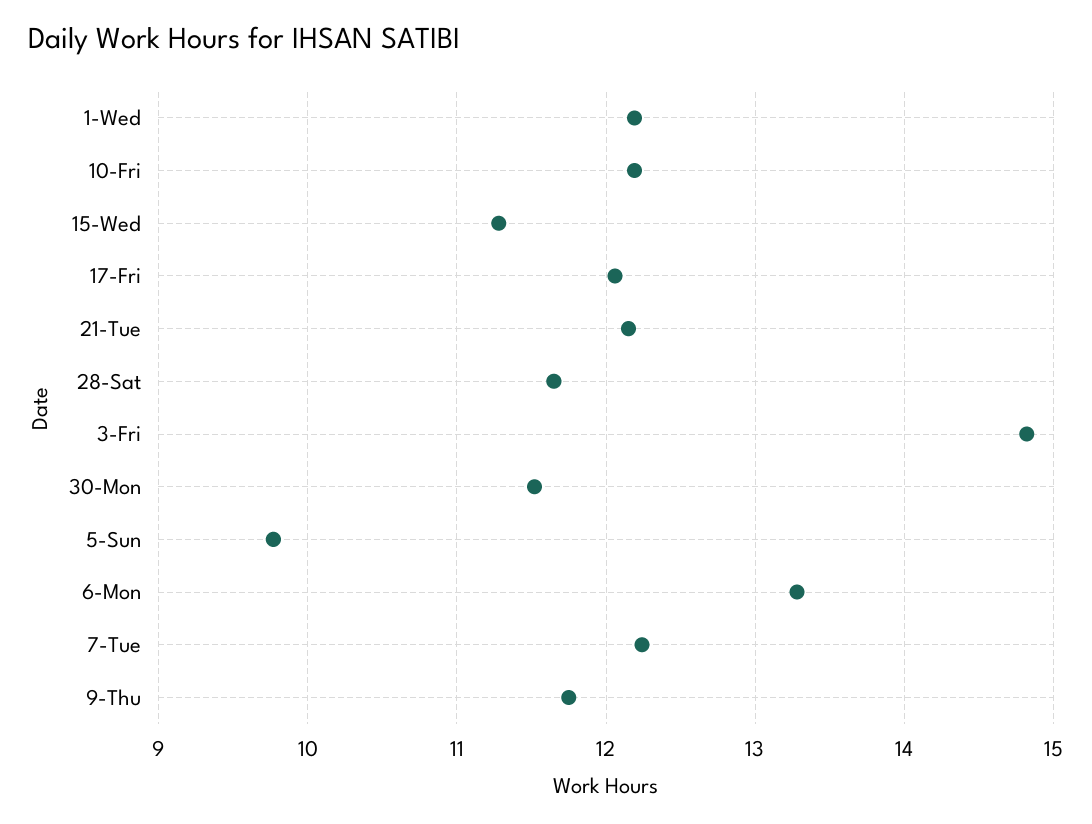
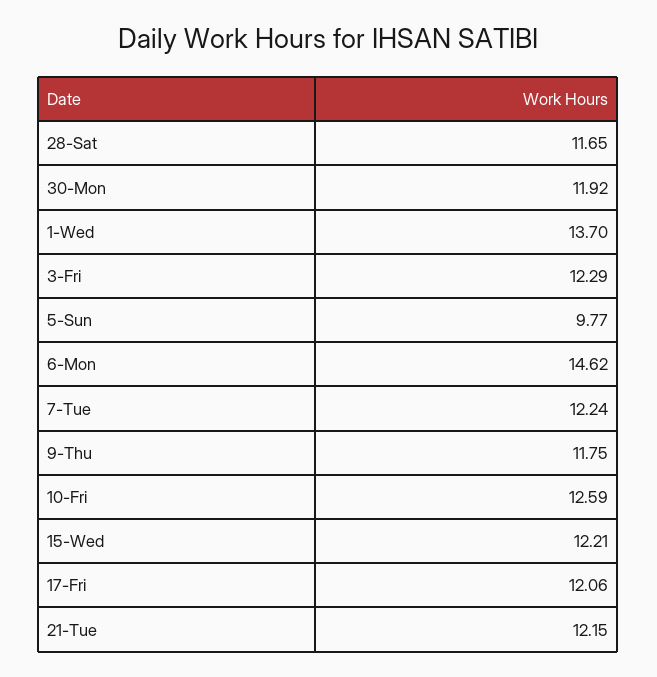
  {
-   "1-Wed": 12.2,
+   "1-Wed": 13.7,
-   "10-Fri": 12.2,
+   "10-Fri": 12.59,
-   "15-Wed": 11.3,
+   "15-Wed": 12.21,
    "17-Fri": 12.06,
    "21-Tue": 12.15,
    "28-Sat": 11.65,
-   "3-Fri": 14.8,
+   "3-Fri": 12.29,
-   "30-Mon": 11.5,
+   "30-Mon": 11.92,
    "5-Sun": 9.77,
-   "6-Mon": 13.3,
+   "6-Mon": 14.62,
    "7-Tue": 12.24,
    "9-Thu": 11.75
  }

